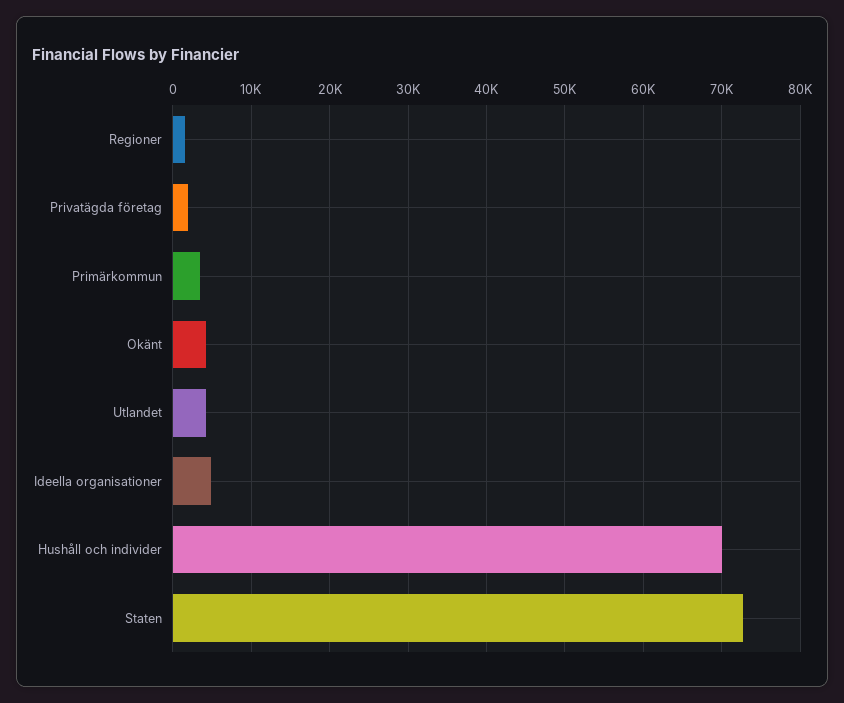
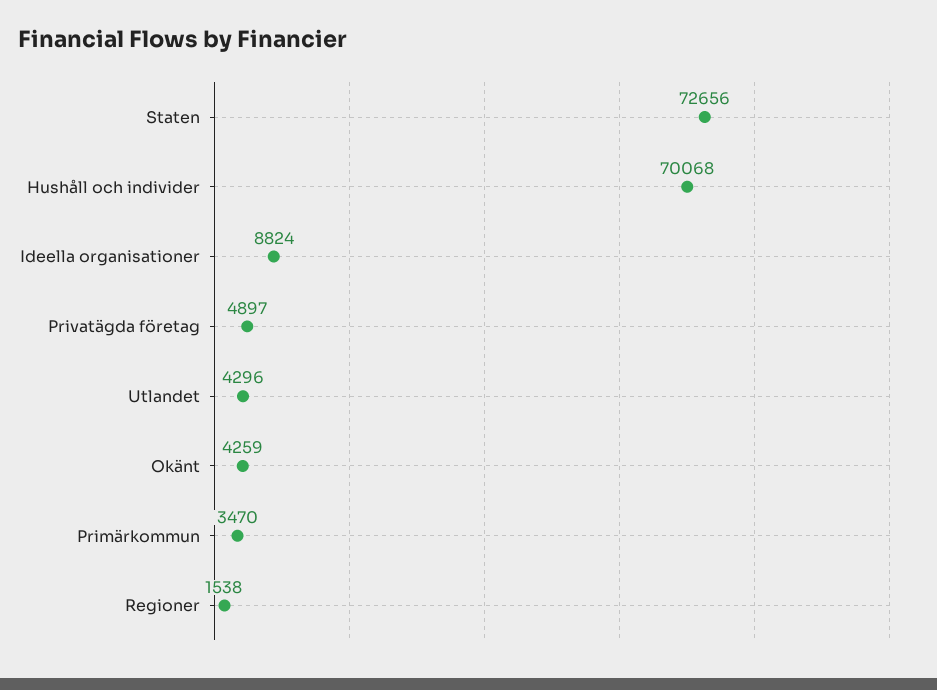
  {
    "Regioner": 1538,
-   "Privatägda företag": 2000,
+   "Privatägda företag": 4897,
    "Primärkommun": 3470,
    "Okänt": 4259,
    "Utlandet": 4296,
-   "Ideella organisationer": 5000,
+   "Ideella organisationer": 8824,
    "Hushåll och individer": 70068,
    "Staten": 72656
  }

